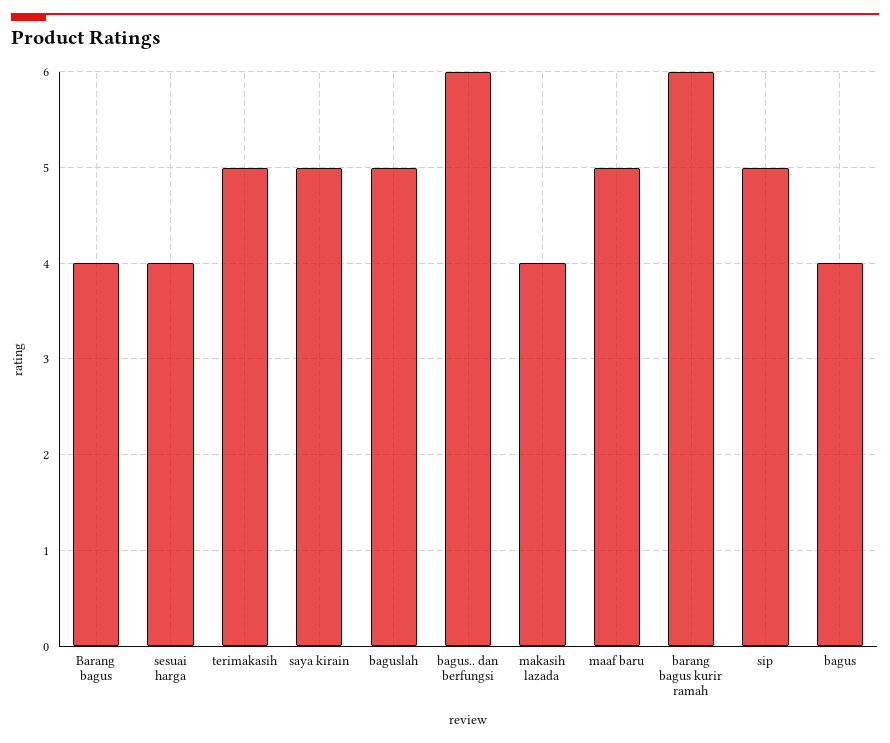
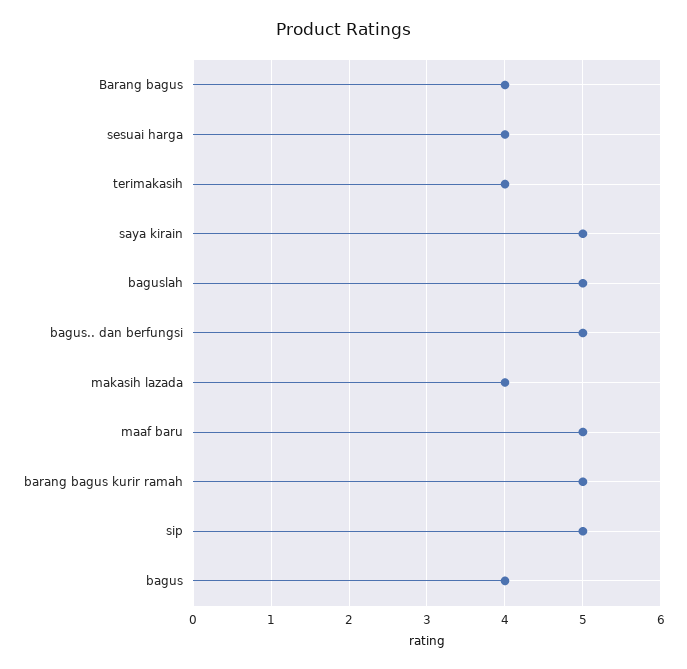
  {
    "Barang bagus": 4,
    "sesuai harga": 4,
-   "terimakasih": 5,
+   "terimakasih": 4,
    "saya kirain": 5,
    "baguslah": 5,
-   "bagus.. dan berfungsi": 6,
+   "bagus.. dan berfungsi": 5,
    "makasih lazada": 4,
    "maaf baru": 5,
-   "barang bagus kurir ramah": 6,
+   "barang bagus kurir ramah": 5,
    "sip": 5,
    "bagus": 4
  }

